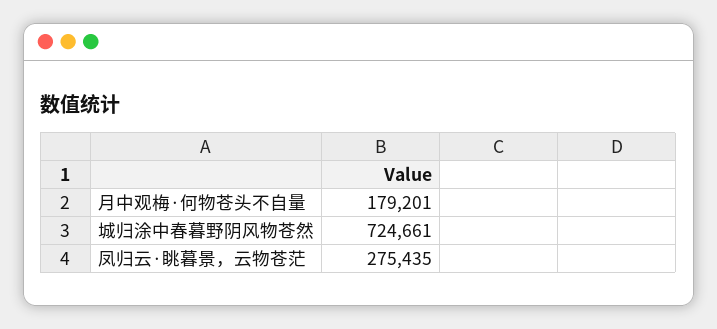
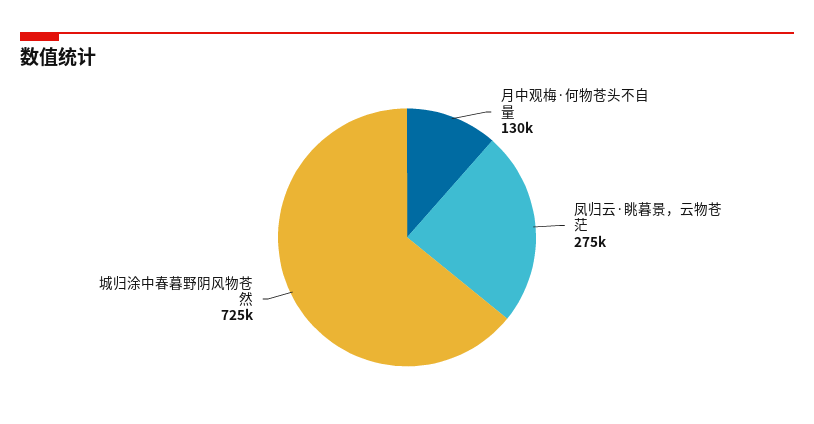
  {
-   "月中观梅·何物苍头不自量": 179201,
+   "月中观梅·何物苍头不自量": 130000,
    "城归涂中春暮野阴风物苍然": 724661,
    "凤归云·眺暮景，云物苍茫": 275435
  }

